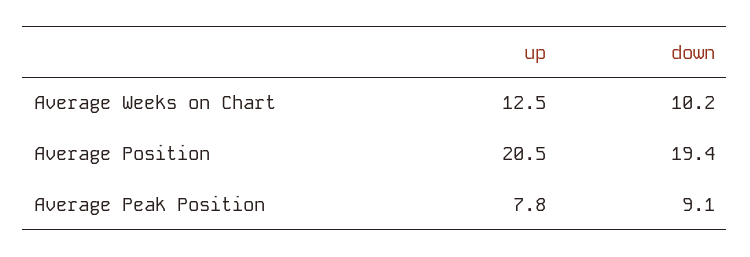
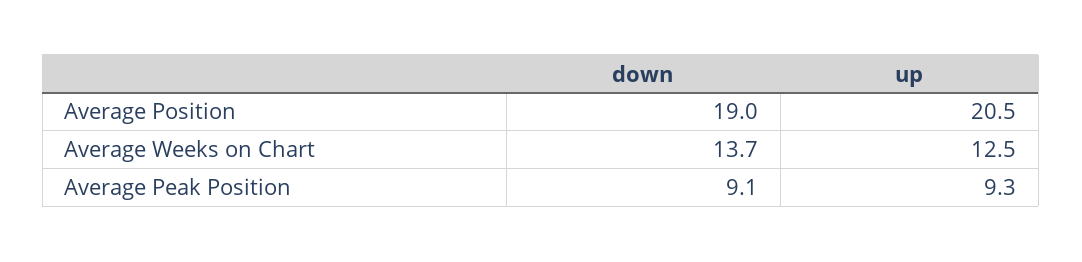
  {
    "up": {
      "Average Weeks on Chart": 12.5,
      "Average Position": 20.5,
-     "Average Peak Position": 7.8
+     "Average Peak Position": 9.3
    },
    "down": {
-     "Average Weeks on Chart": 10.2,
+     "Average Weeks on Chart": 13.7,
-     "Average Position": 19.4,
+     "Average Position": 19,
      "Average Peak Position": 9.1
    }
  }

